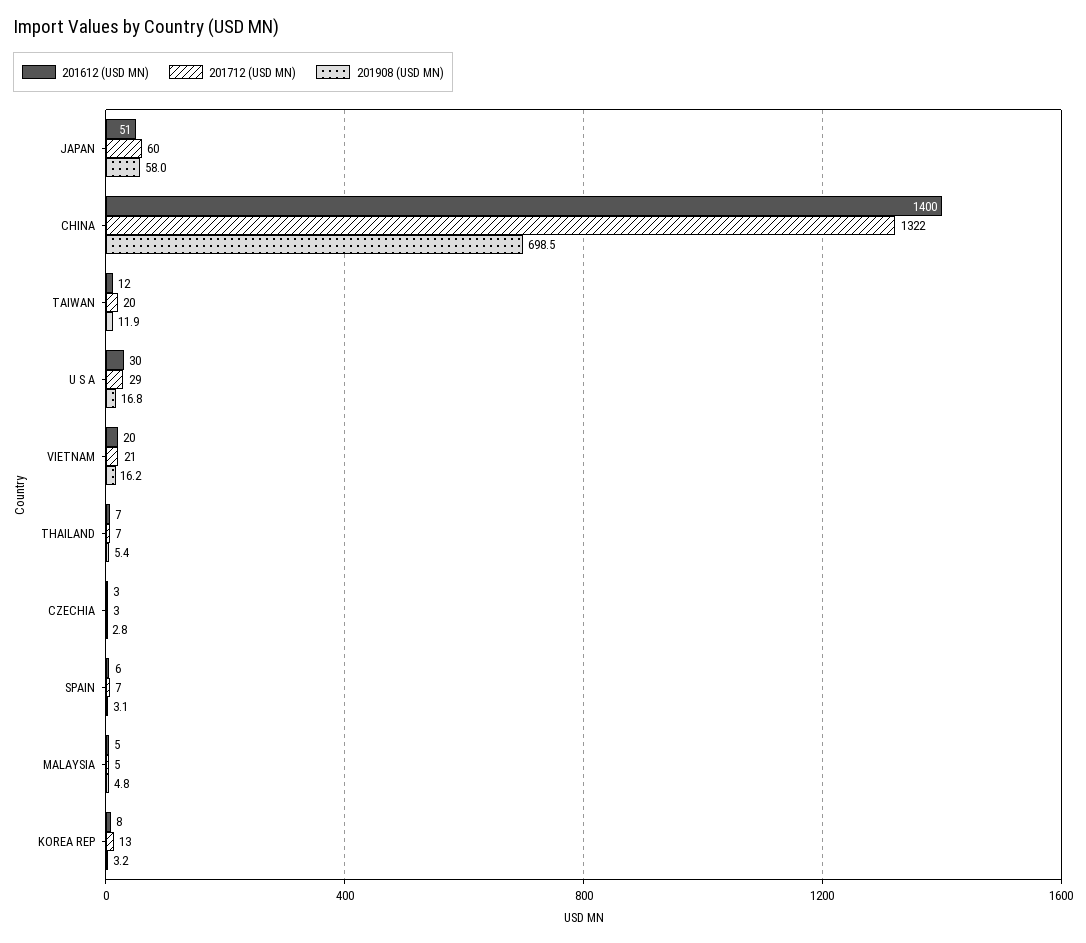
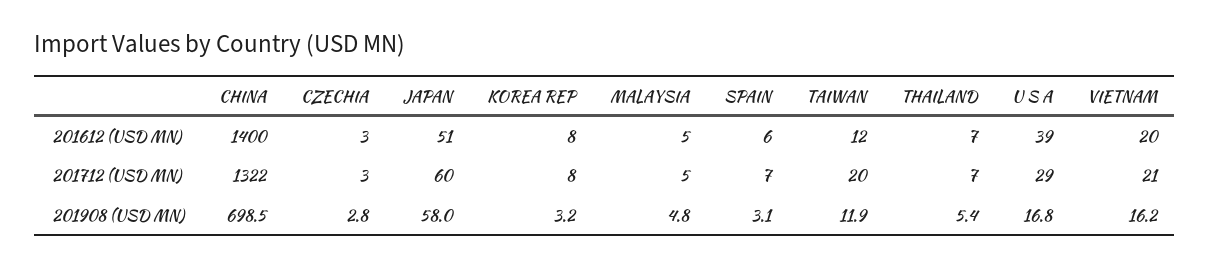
  {
    "201612 (USD MN)": {
      "JAPAN": 51,
      "CHINA": 1400,
      "TAIWAN": 12,
-     "U S A": 30,
+     "U S A": 39,
      "VIETNAM": 20,
      "THAILAND": 7,
      "CZECHIA": 3,
      "SPAIN": 6,
      "MALAYSIA": 5,
      "KOREA REP": 8
    },
    "201712 (USD MN)": {
      "JAPAN": 60,
      "CHINA": 1322,
      "TAIWAN": 20,
      "U S A": 29,
      "VIETNAM": 21,
      "THAILAND": 7,
      "CZECHIA": 3,
      "SPAIN": 7,
      "MALAYSIA": 5,
-     "KOREA REP": 13
+     "KOREA REP": 8
    },
    "201908 (USD MN)": {
      "JAPAN": 58,
      "CHINA": 698.5,
      "TAIWAN": 11.9,
      "U S A": 16.8,
      "VIETNAM": 16.2,
      "THAILAND": 5.4,
      "CZECHIA": 2.8,
      "SPAIN": 3.1,
      "MALAYSIA": 4.8,
      "KOREA REP": 3.2
    }
  }

